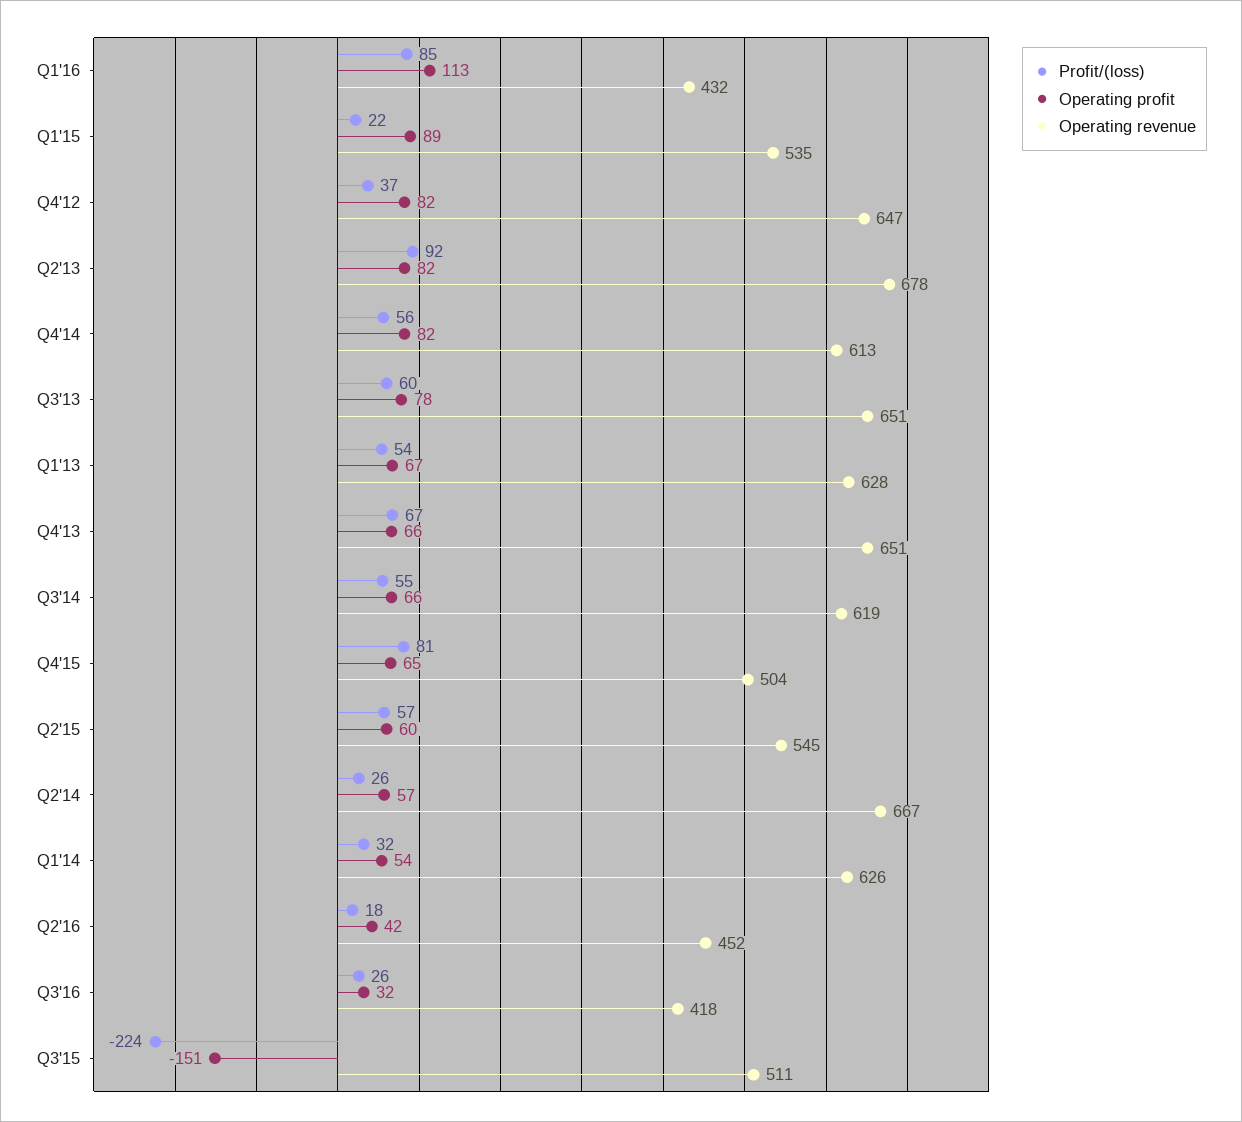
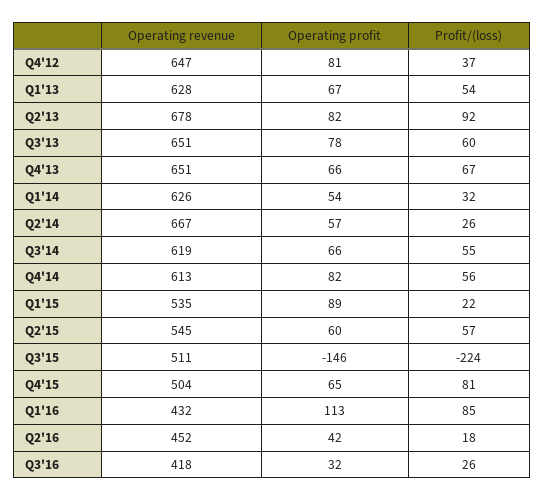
  {
    "Profit/(loss)": {
      "Q1'16": 85,
      "Q1'15": 22,
      "Q4'12": 37,
      "Q2'13": 92,
      "Q4'14": 56,
      "Q3'13": 60,
      "Q1'13": 54,
      "Q4'13": 67,
      "Q3'14": 55,
      "Q4'15": 81,
      "Q2'15": 57,
      "Q2'14": 26,
      "Q1'14": 32,
      "Q2'16": 18,
      "Q3'16": 26,
      "Q3'15": -224
    },
    "Operating profit": {
      "Q1'16": 113,
      "Q1'15": 89,
-     "Q4'12": 82,
+     "Q4'12": 81,
      "Q2'13": 82,
      "Q4'14": 82,
      "Q3'13": 78,
      "Q1'13": 67,
      "Q4'13": 66,
      "Q3'14": 66,
      "Q4'15": 65,
      "Q2'15": 60,
      "Q2'14": 57,
      "Q1'14": 54,
      "Q2'16": 42,
      "Q3'16": 32,
-     "Q3'15": -151
+     "Q3'15": -146
    },
    "Operating revenue": {
      "Q1'16": 432,
      "Q1'15": 535,
      "Q4'12": 647,
      "Q2'13": 678,
      "Q4'14": 613,
      "Q3'13": 651,
      "Q1'13": 628,
      "Q4'13": 651,
      "Q3'14": 619,
      "Q4'15": 504,
      "Q2'15": 545,
      "Q2'14": 667,
      "Q1'14": 626,
      "Q2'16": 452,
      "Q3'16": 418,
      "Q3'15": 511
    }
  }

